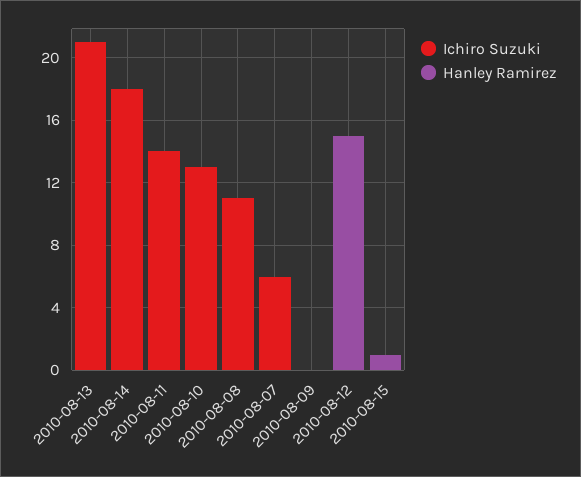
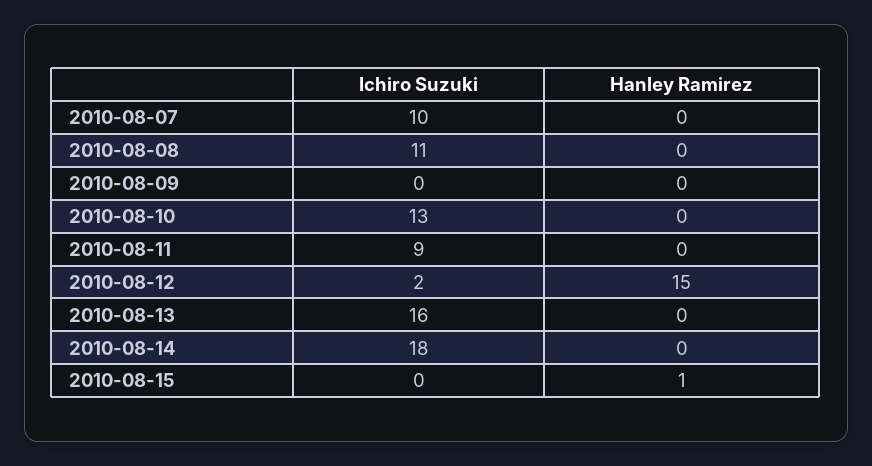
  {
    "Ichiro Suzuki": {
-     "2010-08-13": 21,
+     "2010-08-13": 16,
      "2010-08-14": 18,
-     "2010-08-11": 14,
+     "2010-08-11": 9,
      "2010-08-10": 13,
      "2010-08-08": 11,
-     "2010-08-07": 6,
+     "2010-08-07": 10,
      "2010-08-09": 0,
-     "2010-08-12": 0,
+     "2010-08-12": 2,
      "2010-08-15": 0
    },
    "Hanley Ramirez": {
      "2010-08-13": 0,
      "2010-08-14": 0,
      "2010-08-11": 0,
      "2010-08-10": 0,
      "2010-08-08": 0,
      "2010-08-07": 0,
      "2010-08-09": 0,
      "2010-08-12": 15,
      "2010-08-15": 1
    }
  }

